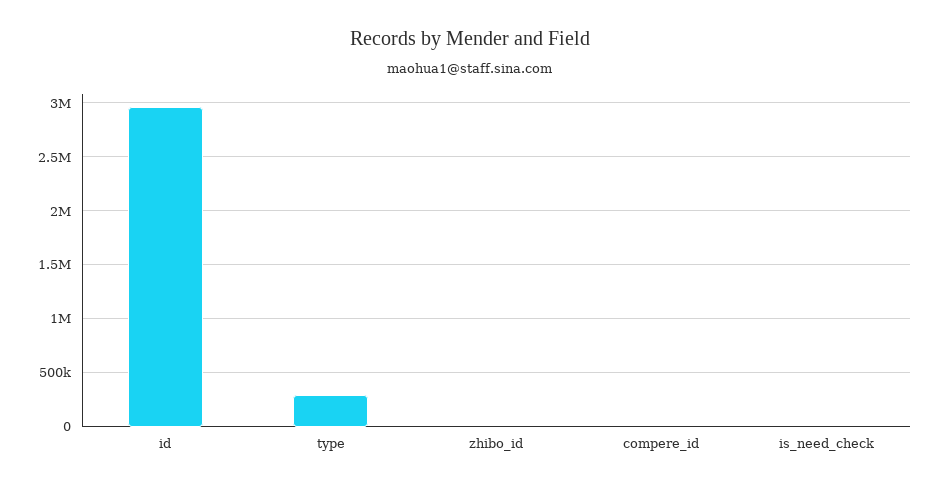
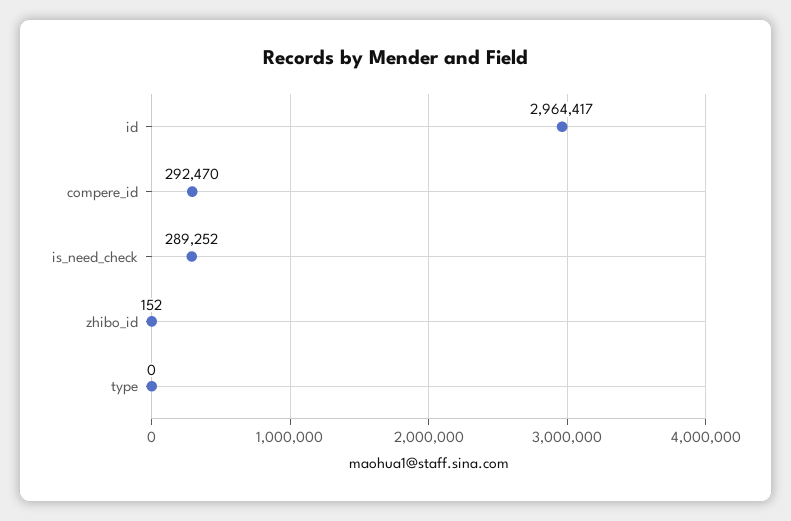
  {
    "id": 2964417,
-   "type": 300000,
+   "type": 0,
    "zhibo_id": 152,
-   "compere_id": 0,
+   "compere_id": 292470,
-   "is_need_check": 0
+   "is_need_check": 289252
  }

